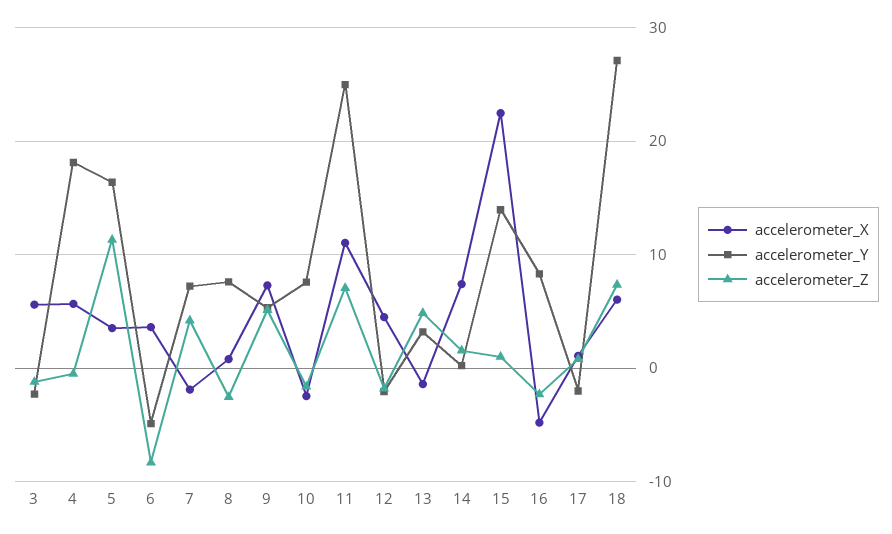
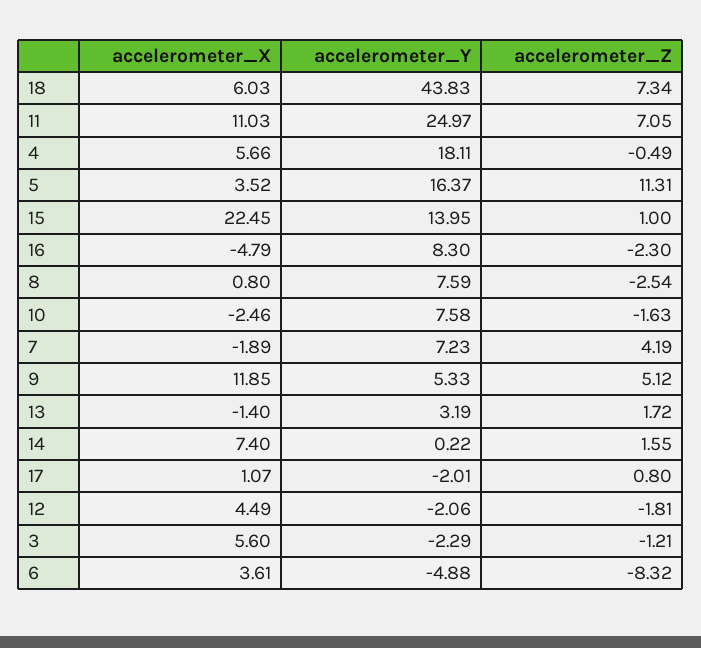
  {
    "accelerometer_X": {
      "3": 5.6,
      "4": 5.66,
      "5": 3.52,
      "6": 3.61,
      "7": -1.89,
      "8": 0.8,
-     "9": 7,
+     "9": 11.85,
      "10": -2.46,
      "11": 11.03,
      "12": 4.49,
      "13": -1.4,
      "14": 7.4,
      "15": 22.45,
      "16": -4.79,
      "17": 1.07,
      "18": 6.03
    },
    "accelerometer_Y": {
      "3": -2.29,
      "4": 18.11,
      "5": 16.37,
      "6": -4.88,
      "7": 7.23,
      "8": 7.59,
      "9": 5.33,
      "10": 7.58,
      "11": 24.97,
      "12": -2.06,
      "13": 3.19,
      "14": 0.22,
      "15": 13.95,
      "16": 8.3,
      "17": -2.01,
-     "18": 27
+     "18": 43.83
    },
    "accelerometer_Z": {
      "3": -1.21,
      "4": -0.49,
      "5": 11.31,
      "6": -8.32,
      "7": 4.19,
      "8": -2.54,
      "9": 5.12,
      "10": -1.63,
      "11": 7.05,
      "12": -1.81,
-     "13": 5,
+     "13": 1.72,
      "14": 1.55,
      "15": 1,
      "16": -2.3,
      "17": 0.8,
      "18": 7.34
    }
  }

